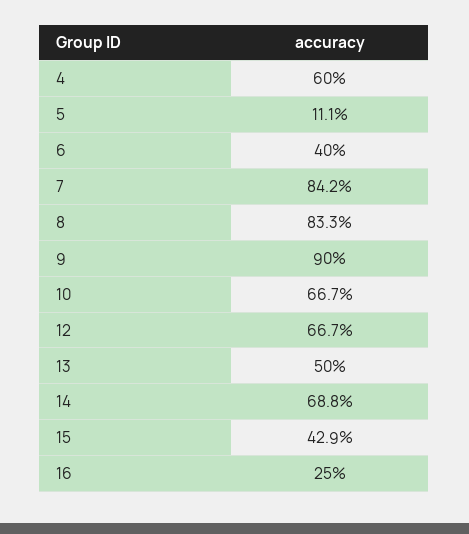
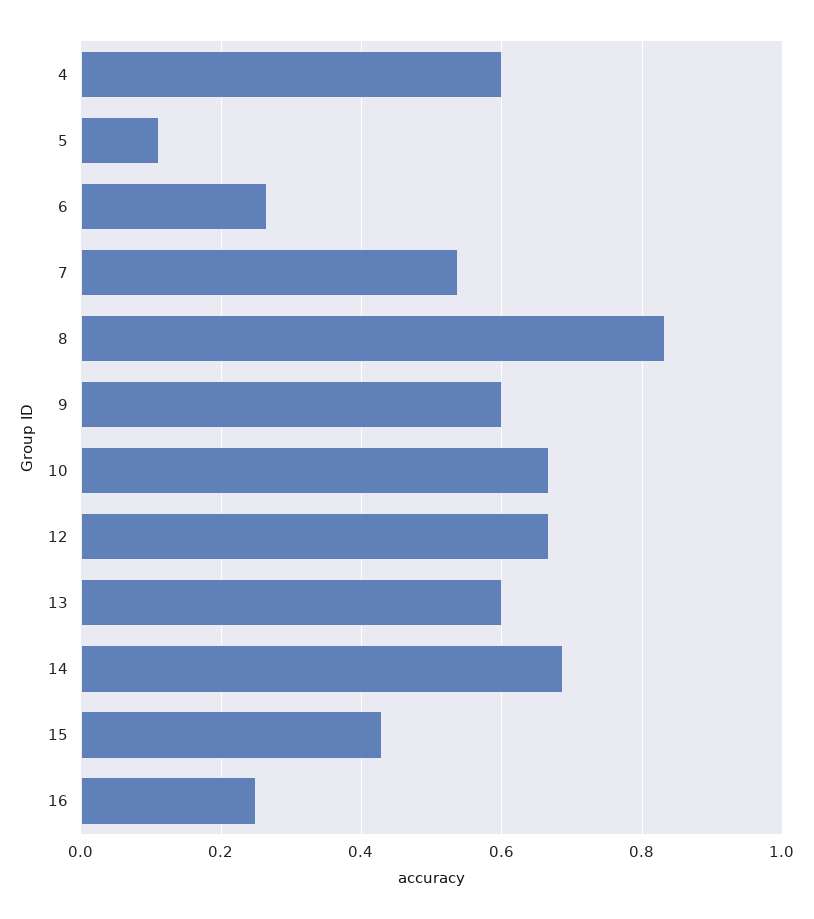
  {
    "4": 0.6,
    "5": 0.111,
-   "6": 0.4,
+   "6": 0.26,
-   "7": 0.842,
+   "7": 0.54,
    "8": 0.833,
-   "9": 0.9,
+   "9": 0.6,
    "10": 0.667,
    "12": 0.667,
-   "13": 0.5,
+   "13": 0.6,
    "14": 0.688,
    "15": 0.429,
    "16": 0.25
  }

